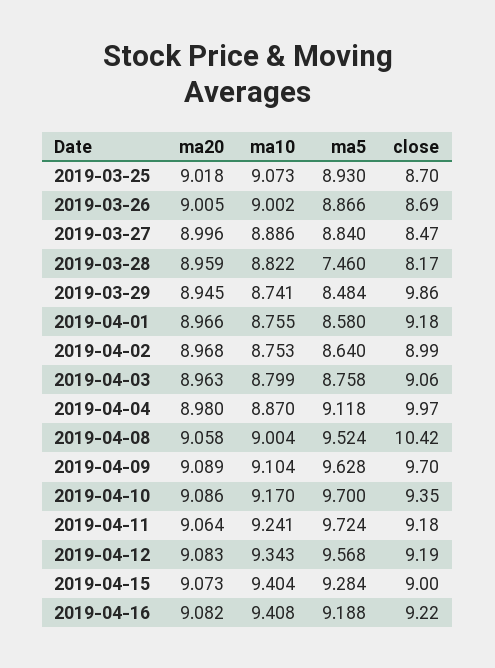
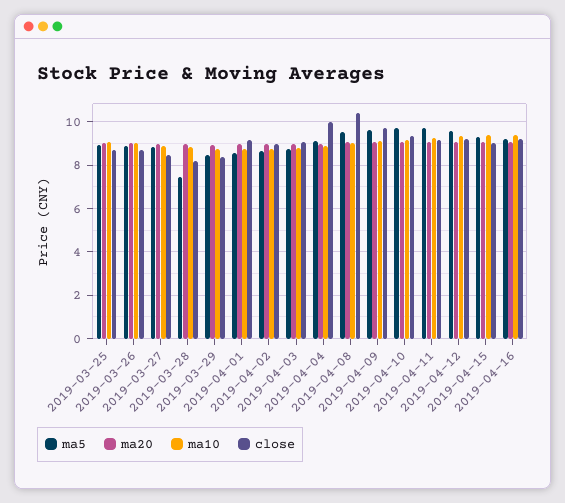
  {
    "ma20": {
      "2019-03-25": 9.018,
      "2019-03-26": 9.005,
      "2019-03-27": 8.996,
      "2019-03-28": 8.959,
      "2019-03-29": 8.945,
      "2019-04-01": 8.966,
      "2019-04-02": 8.968,
      "2019-04-03": 8.963,
      "2019-04-04": 8.98,
      "2019-04-08": 9.058,
      "2019-04-09": 9.089,
      "2019-04-10": 9.086,
      "2019-04-11": 9.064,
      "2019-04-12": 9.083,
      "2019-04-15": 9.073,
      "2019-04-16": 9.082
    },
    "ma10": {
      "2019-03-25": 9.073,
      "2019-03-26": 9.002,
      "2019-03-27": 8.886,
      "2019-03-28": 8.822,
      "2019-03-29": 8.741,
      "2019-04-01": 8.755,
      "2019-04-02": 8.753,
      "2019-04-03": 8.799,
      "2019-04-04": 8.87,
      "2019-04-08": 9.004,
      "2019-04-09": 9.104,
      "2019-04-10": 9.17,
      "2019-04-11": 9.241,
      "2019-04-12": 9.343,
      "2019-04-15": 9.404,
      "2019-04-16": 9.408
    },
    "ma5": {
      "2019-03-25": 8.93,
      "2019-03-26": 8.866,
      "2019-03-27": 8.84,
      "2019-03-28": 7.46,
      "2019-03-29": 8.484,
      "2019-04-01": 8.58,
      "2019-04-02": 8.64,
      "2019-04-03": 8.758,
      "2019-04-04": 9.118,
      "2019-04-08": 9.524,
      "2019-04-09": 9.628,
      "2019-04-10": 9.7,
      "2019-04-11": 9.724,
      "2019-04-12": 9.568,
      "2019-04-15": 9.284,
      "2019-04-16": 9.188
    },
    "close": {
      "2019-03-25": 8.7,
      "2019-03-26": 8.69,
      "2019-03-27": 8.47,
      "2019-03-28": 8.17,
-     "2019-03-29": 9.86,
+     "2019-03-29": 8.5,
      "2019-04-01": 9.18,
      "2019-04-02": 8.99,
      "2019-04-03": 9.06,
      "2019-04-04": 9.97,
      "2019-04-08": 10.42,
      "2019-04-09": 9.7,
      "2019-04-10": 9.35,
      "2019-04-11": 9.18,
      "2019-04-12": 9.19,
      "2019-04-15": 9,
      "2019-04-16": 9.22
    }
  }

